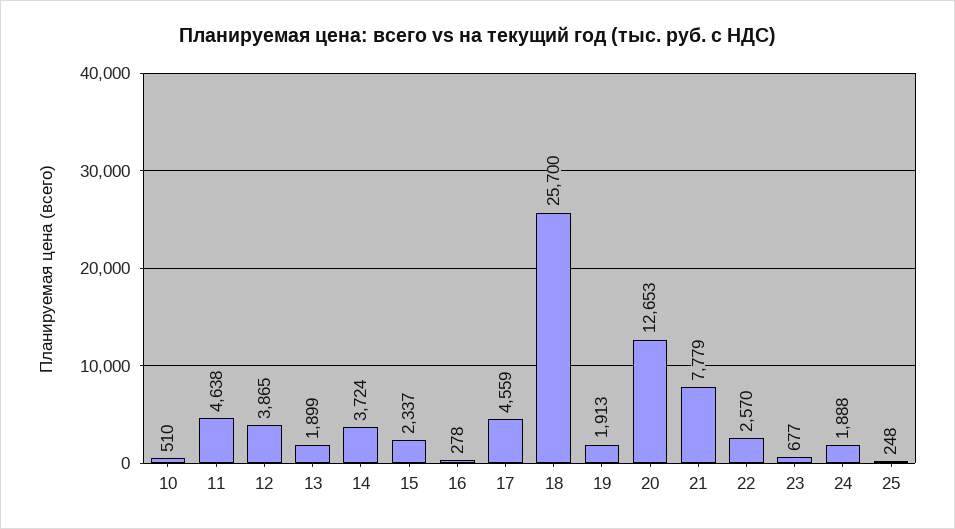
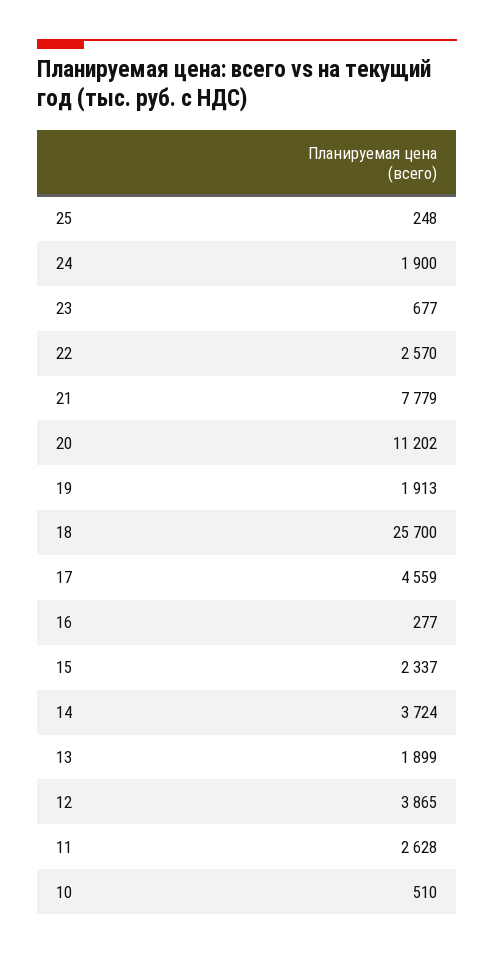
  {
    "10": 510,
-   "11": 4638,
+   "11": 2628,
    "12": 3865,
    "13": 1899,
    "14": 3724,
    "15": 2337,
-   "16": 278,
+   "16": 277,
    "17": 4559,
    "18": 25700,
    "19": 1913,
-   "20": 12653,
+   "20": 11202,
    "21": 7779,
    "22": 2570,
    "23": 677,
-   "24": 1888,
+   "24": 1900,
    "25": 248
  }

